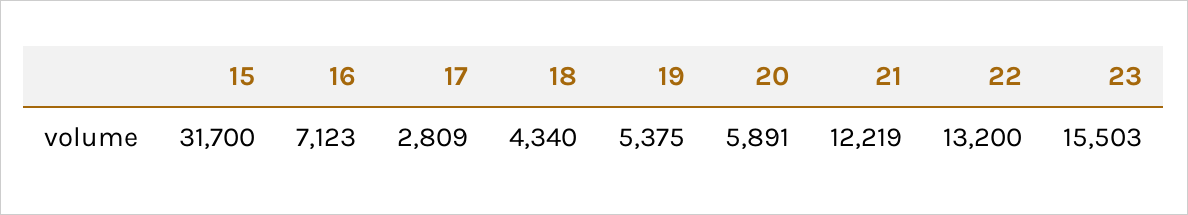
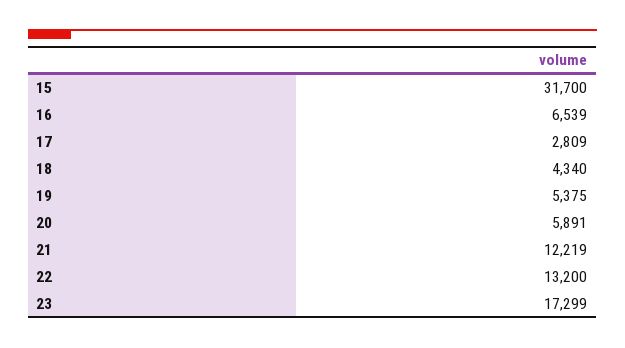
  {
    "15": 31700,
-   "16": 7123,
+   "16": 6539,
    "17": 2809,
    "18": 4340,
    "19": 5375,
    "20": 5891,
    "21": 12219,
    "22": 13200,
-   "23": 15503
+   "23": 17299
  }

